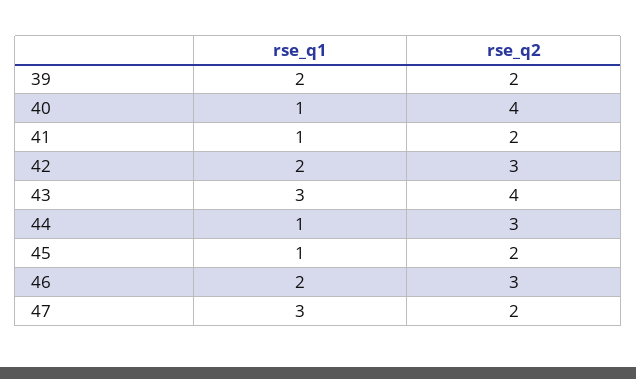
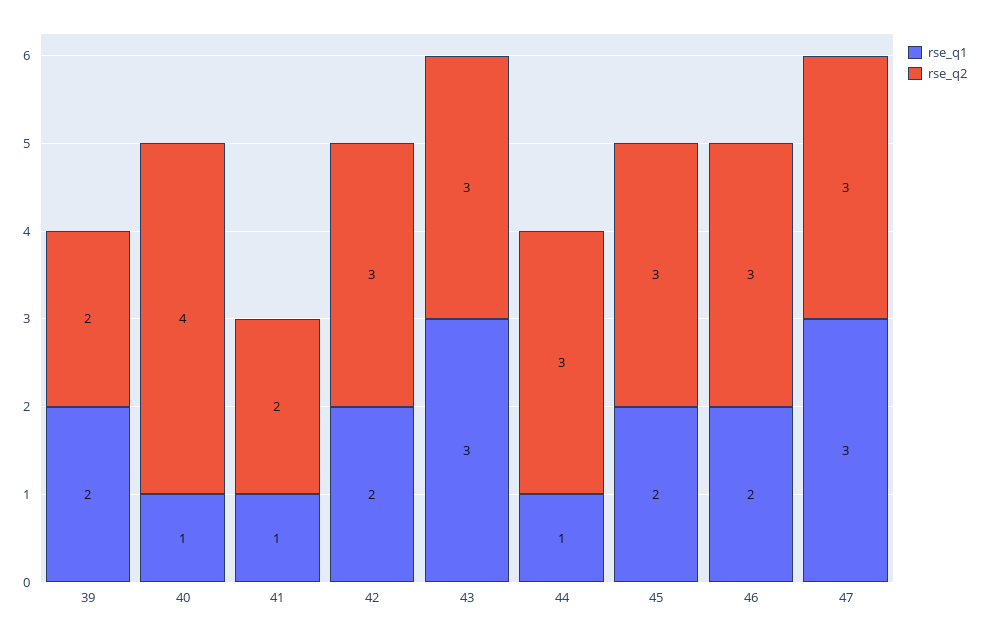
  {
    "rse_q1": {
      "39": 2,
      "40": 1,
      "41": 1,
      "42": 2,
      "43": 3,
      "44": 1,
-     "45": 1,
+     "45": 2,
      "46": 2,
      "47": 3
    },
    "rse_q2": {
      "39": 2,
      "40": 4,
      "41": 2,
      "42": 3,
-     "43": 4,
+     "43": 3,
      "44": 3,
-     "45": 2,
+     "45": 3,
      "46": 3,
-     "47": 2
+     "47": 3
    }
  }

